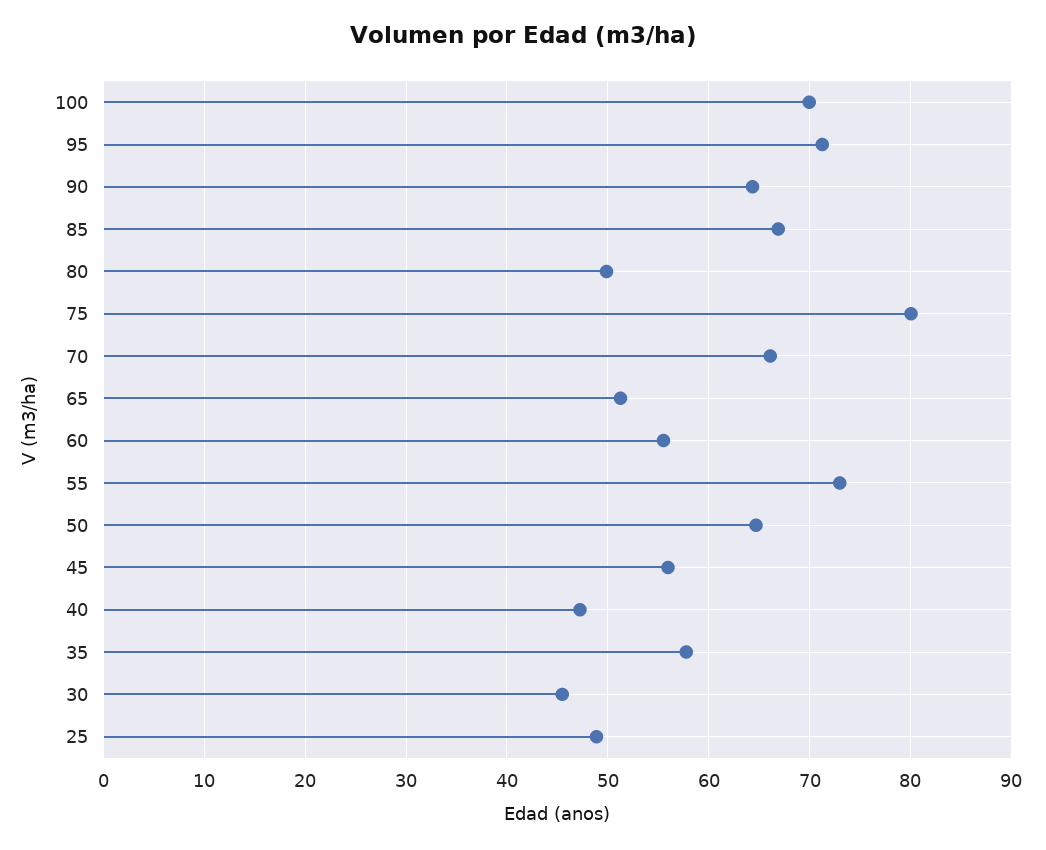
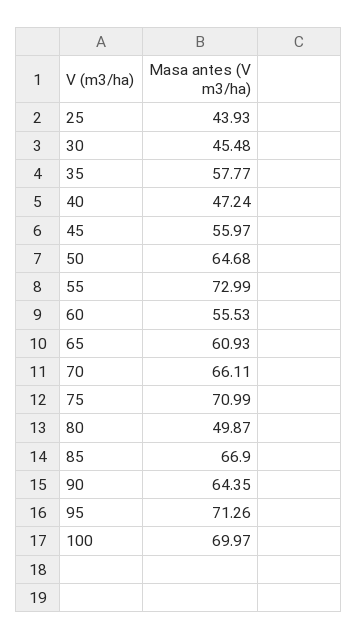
  {
    "100": 69.97,
    "95": 71.26,
    "90": 64.35,
    "85": 66.9,
    "80": 49.87,
-   "75": 80,
+   "75": 70.99,
    "70": 66.11,
-   "65": 51,
+   "65": 60.93,
    "60": 55.53,
    "55": 72.99,
    "50": 64.68,
    "45": 55.97,
    "40": 47.24,
    "35": 57.77,
    "30": 45.48,
-   "25": 49
+   "25": 43.93
  }

